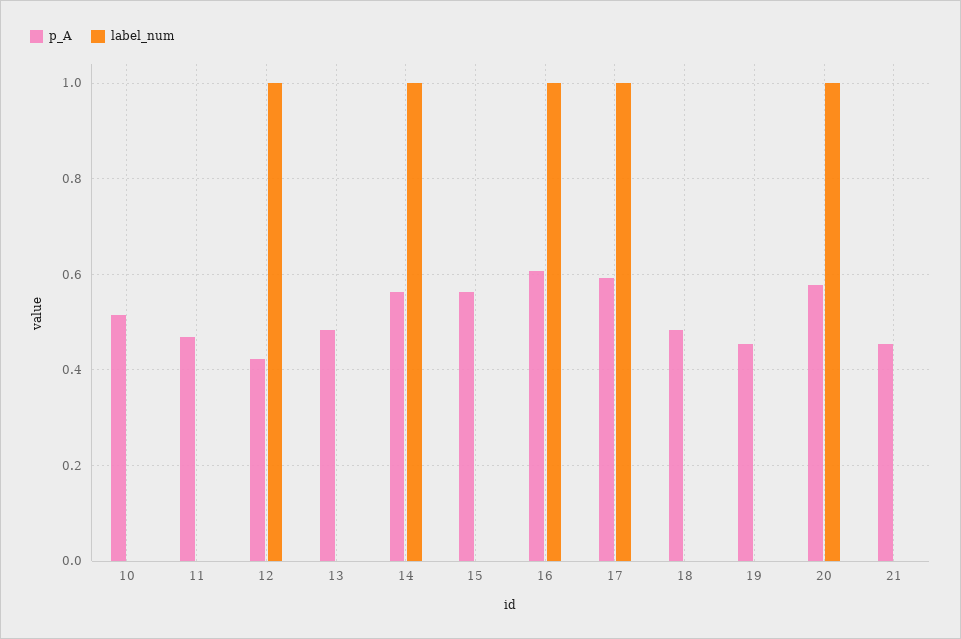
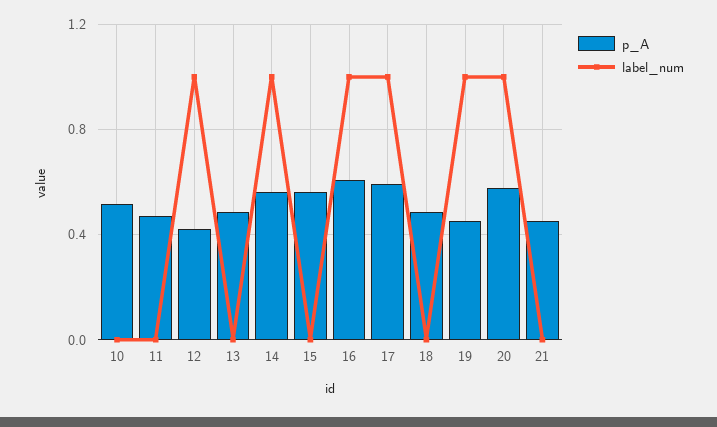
  {
    "p_A": {
      "10": 0.52,
      "11": 0.46,
      "12": 0.42,
      "13": 0.48,
      "14": 0.56,
      "15": 0.56,
      "16": 0.6,
      "17": 0.6,
      "18": 0.48,
      "19": 0.46,
      "20": 0.58,
      "21": 0.46
    },
    "label_num": {
      "10": 0,
      "11": 0,
      "12": 1,
      "13": 0,
      "14": 1,
      "15": 0,
      "16": 1,
      "17": 1,
      "18": 0,
-     "19": 0,
+     "19": 1,
      "20": 1,
      "21": 0
    }
  }

